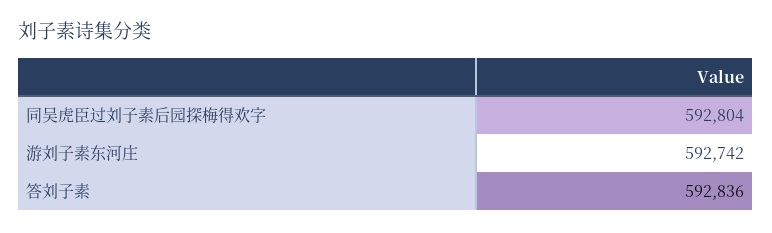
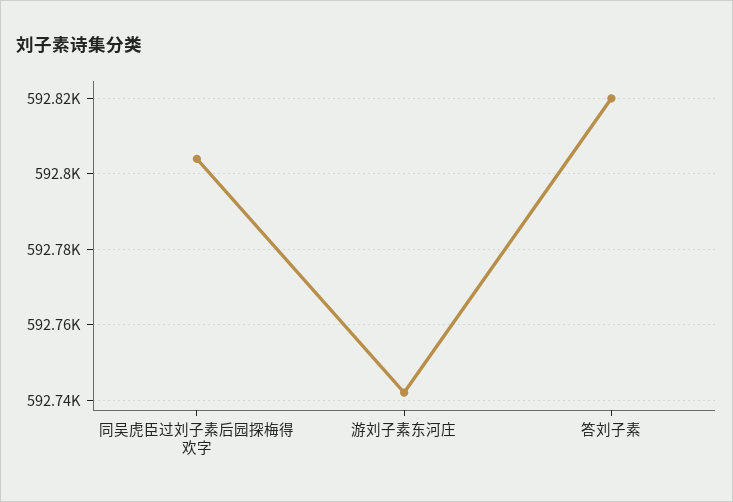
  {
    "同吴虎臣过刘子素后园探梅得欢字": 592804,
    "游刘子素东河庄": 592742,
-   "答刘子素": 592836
+   "答刘子素": 592820
  }

